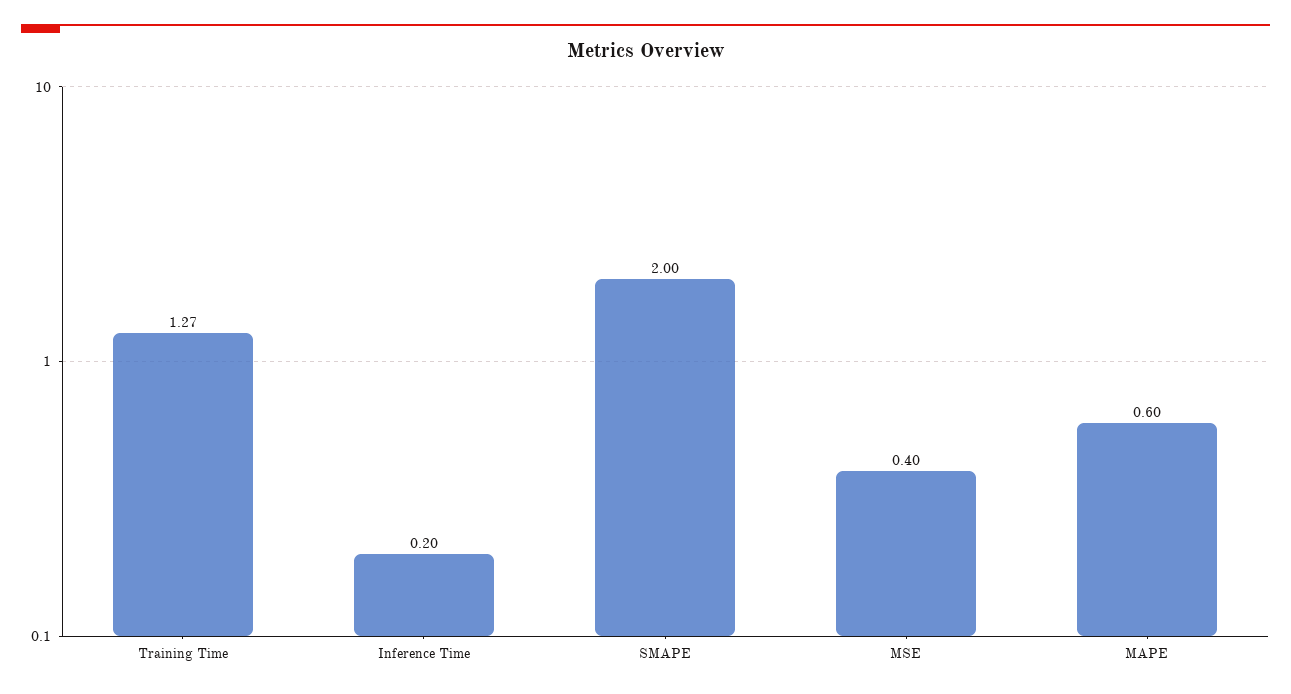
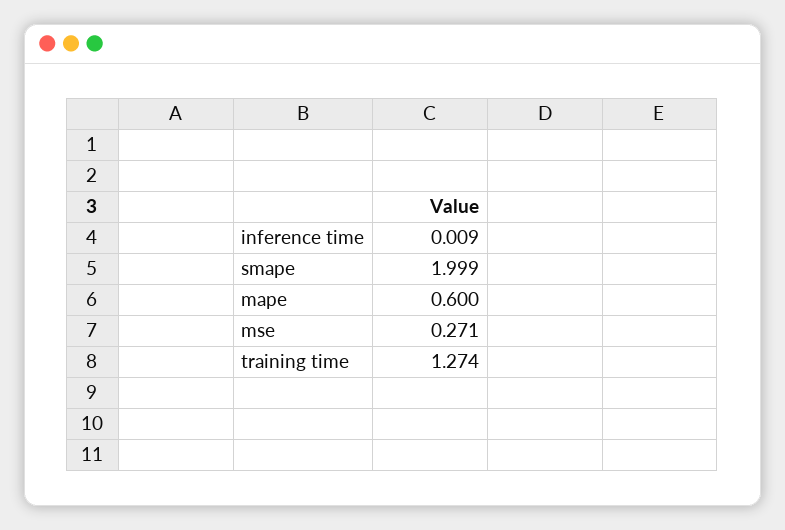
  {
    "Training Time": 1.274,
-   "Inference Time": 0.2,
+   "Inference Time": 0.009,
    "SMAPE": 1.999,
-   "MSE": 0.4,
+   "MSE": 0.271,
    "MAPE": 0.6
  }

